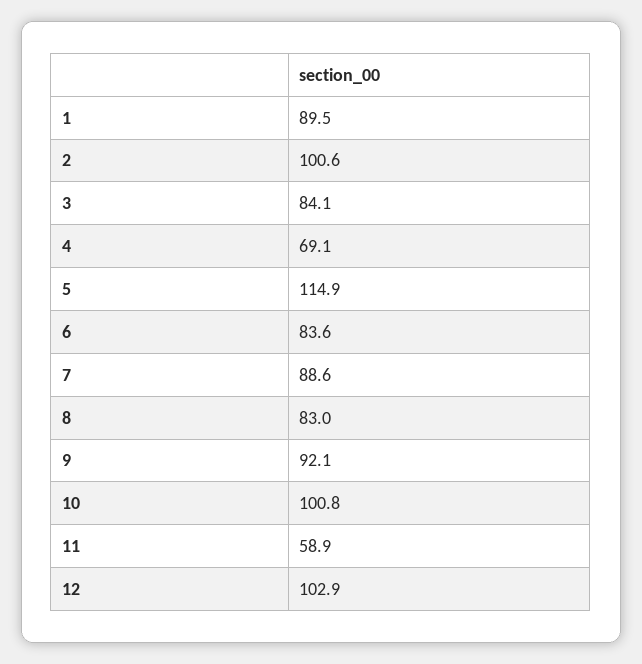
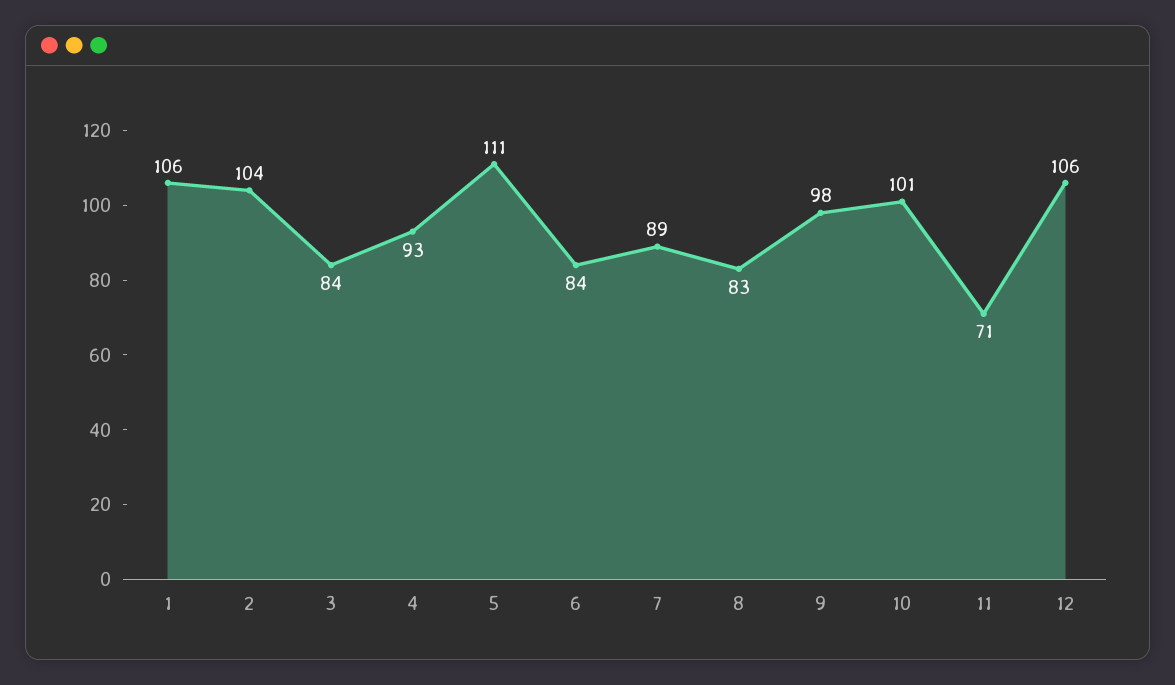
  {
-   "1": 89.5,
+   "1": 106,
-   "2": 100.6,
+   "2": 104,
    "3": 84.1,
-   "4": 69.1,
+   "4": 93,
-   "5": 114.9,
+   "5": 111,
    "6": 83.6,
    "7": 88.6,
    "8": 83,
-   "9": 92.1,
+   "9": 98,
    "10": 100.8,
-   "11": 58.9,
+   "11": 71,
-   "12": 102.9
+   "12": 106
  }

